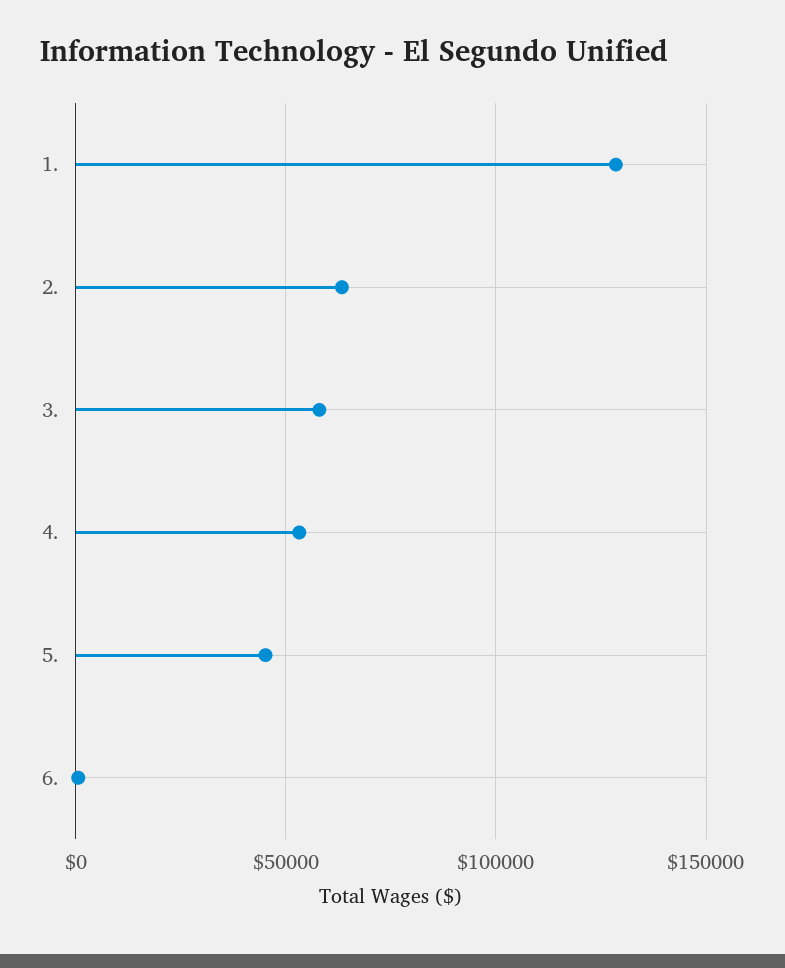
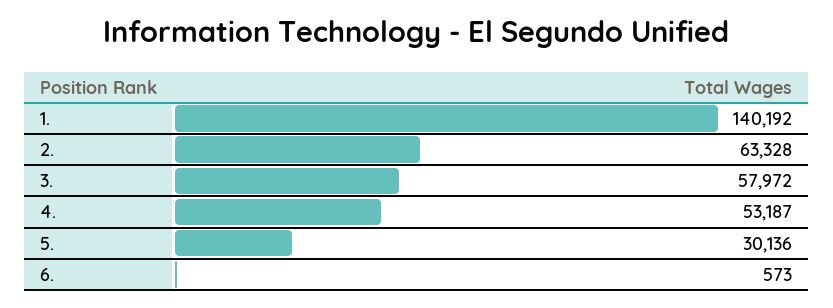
  {
-   "1.": 130000,
+   "1.": 140192,
    "2.": 63328,
    "3.": 57972,
    "4.": 53187,
-   "5.": 45000,
+   "5.": 30136,
    "6.": 573
  }

